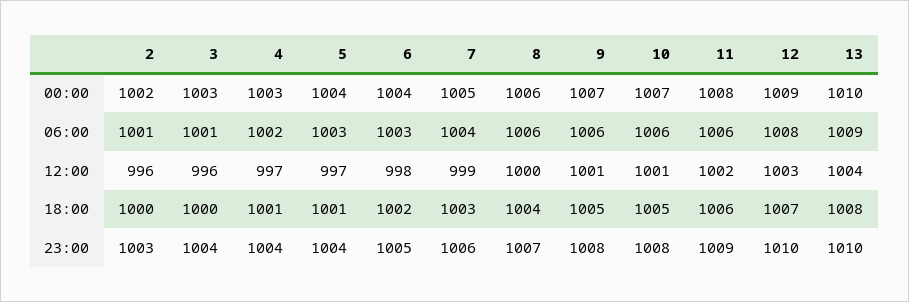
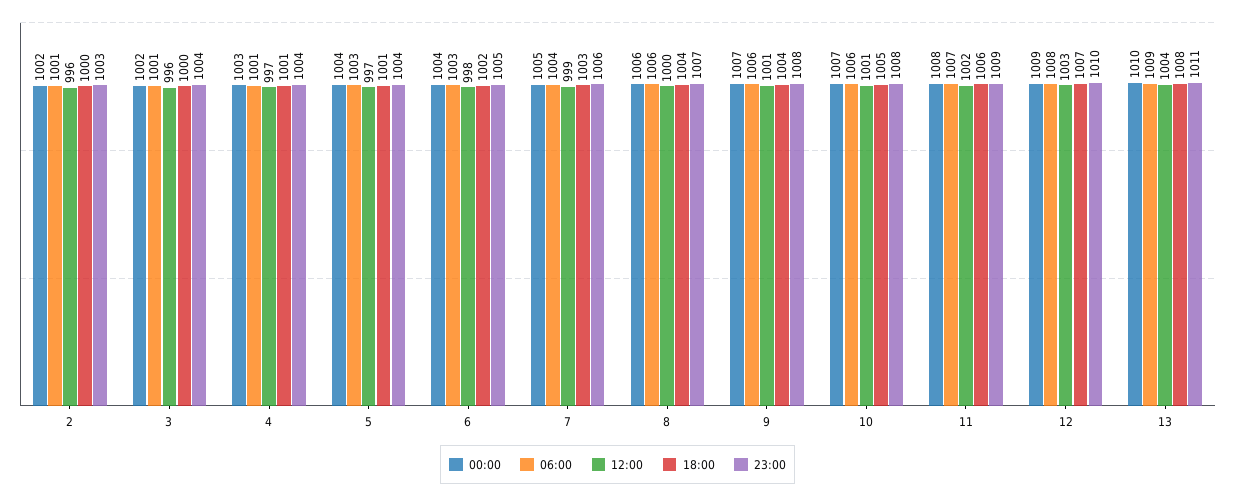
  {
    "00:00": {
      "2": 1002,
-     "3": 1003,
+     "3": 1002,
      "4": 1003,
      "5": 1004,
      "6": 1004,
      "7": 1005,
      "8": 1006,
      "9": 1007,
      "10": 1007,
      "11": 1008,
      "12": 1009,
      "13": 1010
    },
    "06:00": {
      "2": 1001,
      "3": 1001,
-     "4": 1002,
+     "4": 1001,
      "5": 1003,
      "6": 1003,
      "7": 1004,
      "8": 1006,
      "9": 1006,
      "10": 1006,
-     "11": 1006,
+     "11": 1007,
      "12": 1008,
      "13": 1009
    },
    "12:00": {
      "2": 996,
      "3": 996,
      "4": 997,
      "5": 997,
      "6": 998,
      "7": 999,
      "8": 1000,
      "9": 1001,
      "10": 1001,
      "11": 1002,
      "12": 1003,
      "13": 1004
    },
    "18:00": {
      "2": 1000,
      "3": 1000,
      "4": 1001,
      "5": 1001,
      "6": 1002,
      "7": 1003,
      "8": 1004,
-     "9": 1005,
+     "9": 1004,
      "10": 1005,
      "11": 1006,
      "12": 1007,
      "13": 1008
    },
    "23:00": {
      "2": 1003,
      "3": 1004,
      "4": 1004,
      "5": 1004,
      "6": 1005,
      "7": 1006,
      "8": 1007,
      "9": 1008,
      "10": 1008,
      "11": 1009,
      "12": 1010,
-     "13": 1010
+     "13": 1011
    }
  }

